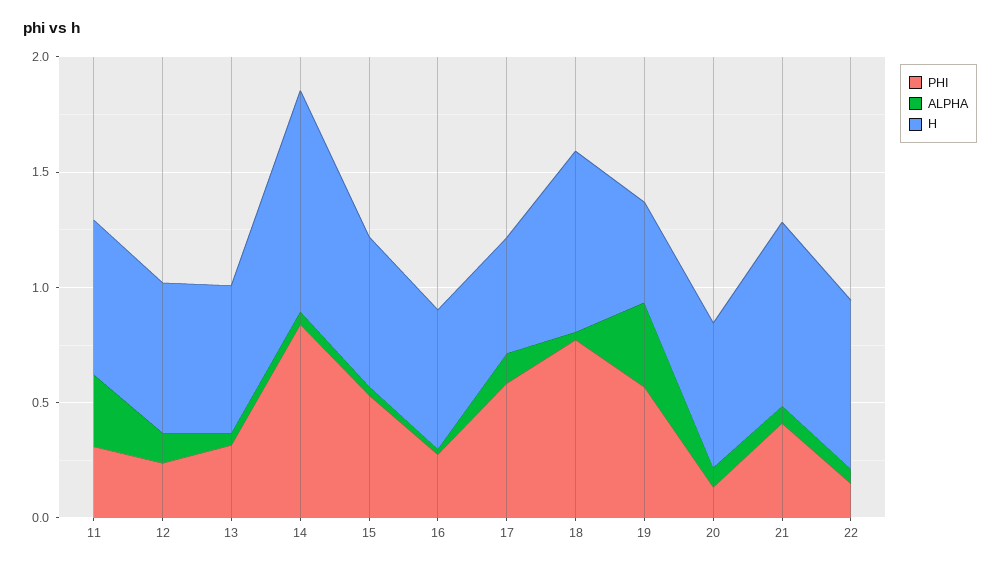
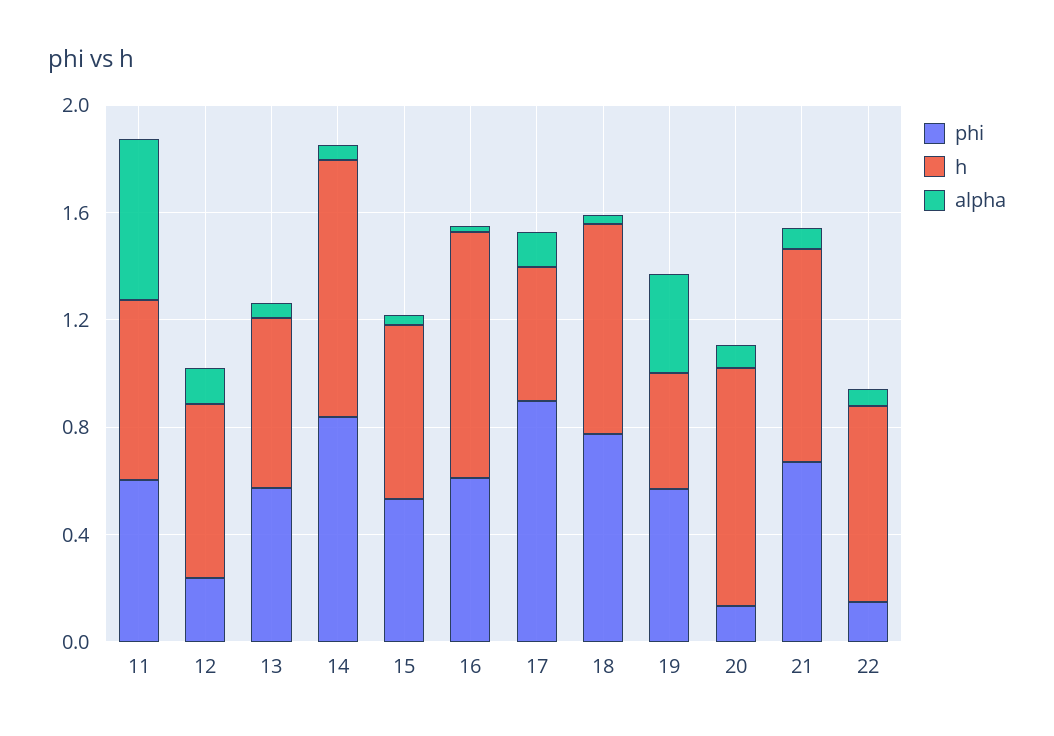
  {
    "PHI": {
-     "11": 0.3,
+     "11": 0.6,
      "12": 0.2,
-     "13": 0.3,
+     "13": 0.6,
      "14": 0.8,
      "15": 0.5,
-     "16": 0.3,
+     "16": 0.6,
-     "17": 0.6,
+     "17": 0.9,
      "18": 0.8,
      "19": 0.6,
      "20": 0.1,
-     "21": 0.4,
+     "21": 0.7,
      "22": 0.2
    },
    "ALPHA": {
-     "11": 0.3,
+     "11": 0.6,
      "12": 0.1,
      "13": 0.1,
      "14": 0.1,
      "15": 0,
      "16": 0,
      "17": 0.1,
      "18": 0,
      "19": 0.4,
      "20": 0.1,
      "21": 0.1,
      "22": 0.1
    },
    "H": {
      "11": 0.7,
      "12": 0.6,
      "13": 0.6,
      "14": 1,
      "15": 0.6,
-     "16": 0.6,
+     "16": 0.9,
      "17": 0.5,
      "18": 0.8,
      "19": 0.4,
-     "20": 0.6,
+     "20": 0.9,
      "21": 0.8,
      "22": 0.7
    }
  }

